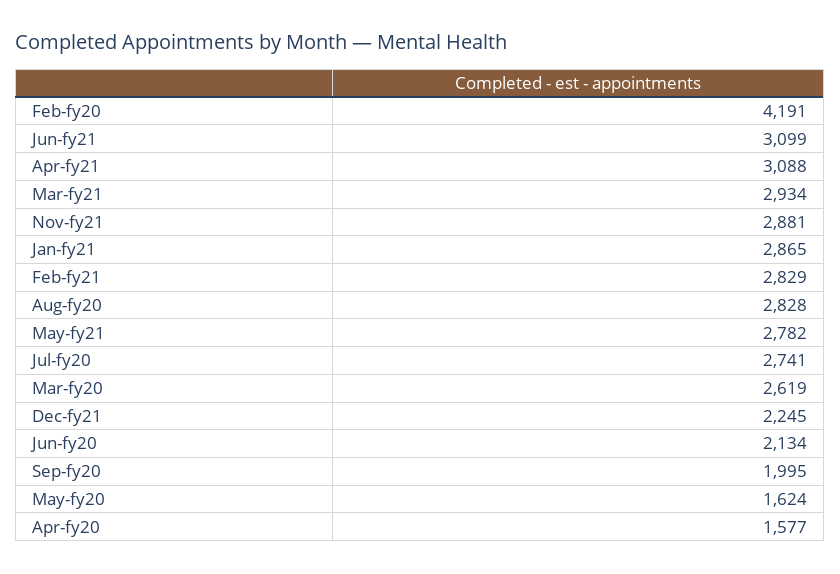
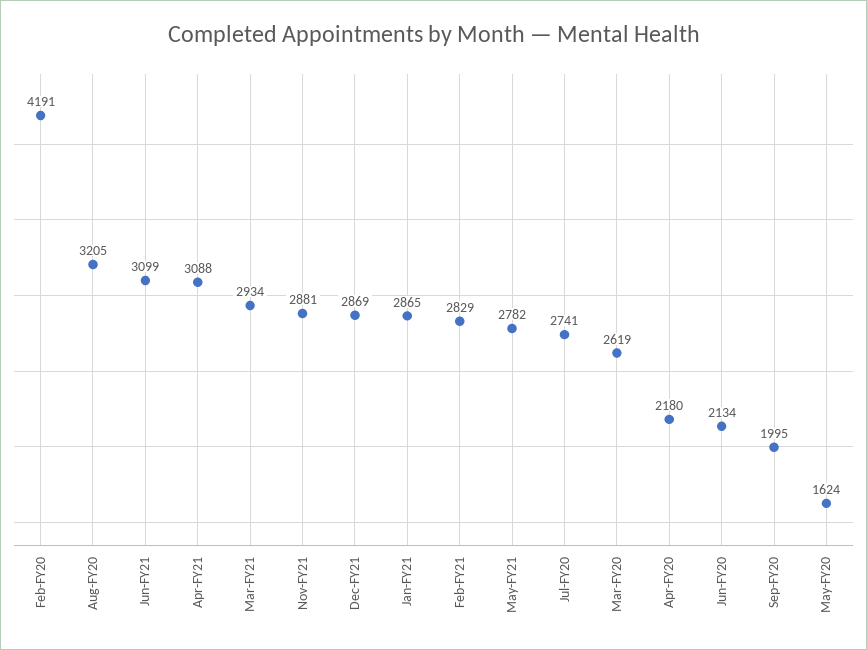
  {
    "Feb-fy20": 4191,
    "Jun-fy21": 3099,
    "Apr-fy21": 3088,
    "Mar-fy21": 2934,
    "Nov-fy21": 2881,
    "Jan-fy21": 2865,
    "Feb-fy21": 2829,
-   "Aug-fy20": 2828,
+   "Aug-fy20": 3205,
    "May-fy21": 2782,
    "Jul-fy20": 2741,
    "Mar-fy20": 2619,
-   "Dec-fy21": 2245,
+   "Dec-fy21": 2869,
    "Jun-fy20": 2134,
    "Sep-fy20": 1995,
    "May-fy20": 1624,
-   "Apr-fy20": 1577
+   "Apr-fy20": 2180
  }

